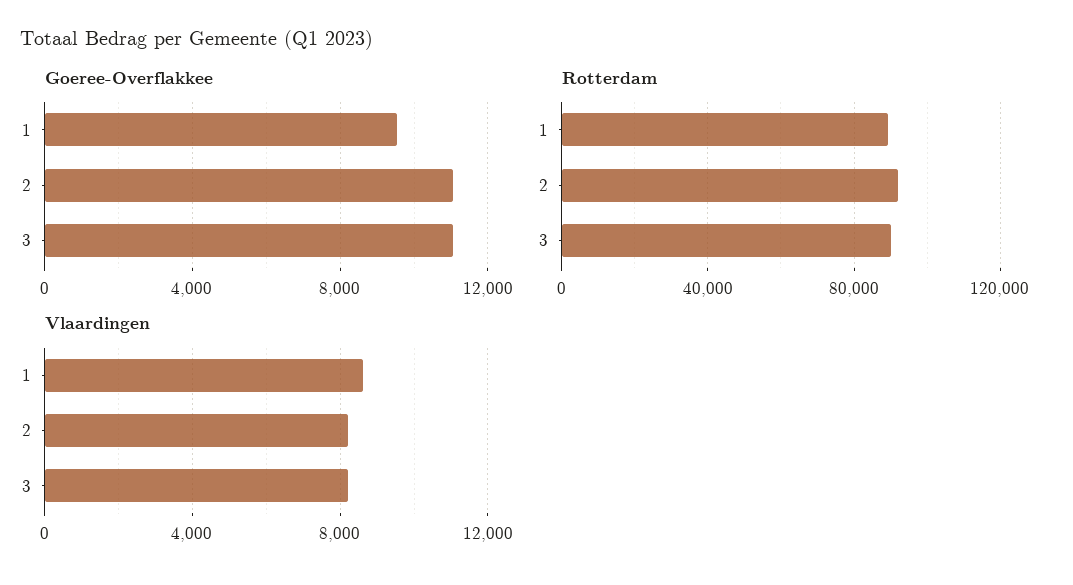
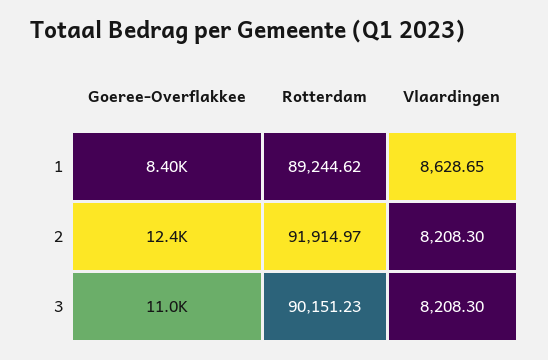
  {
    "Goeree-Overflakkee": {
-     "1": 9500,
+     "1": 8400,
-     "2": 11000,
+     "2": 12400,
      "3": 11000
    },
    "Rotterdam": {
      "1": 89244.62,
      "2": 91914.97,
      "3": 90151.23
    },
    "Vlaardingen": {
      "1": 8628.65,
      "2": 8208.3,
      "3": 8208.3
    }
  }

